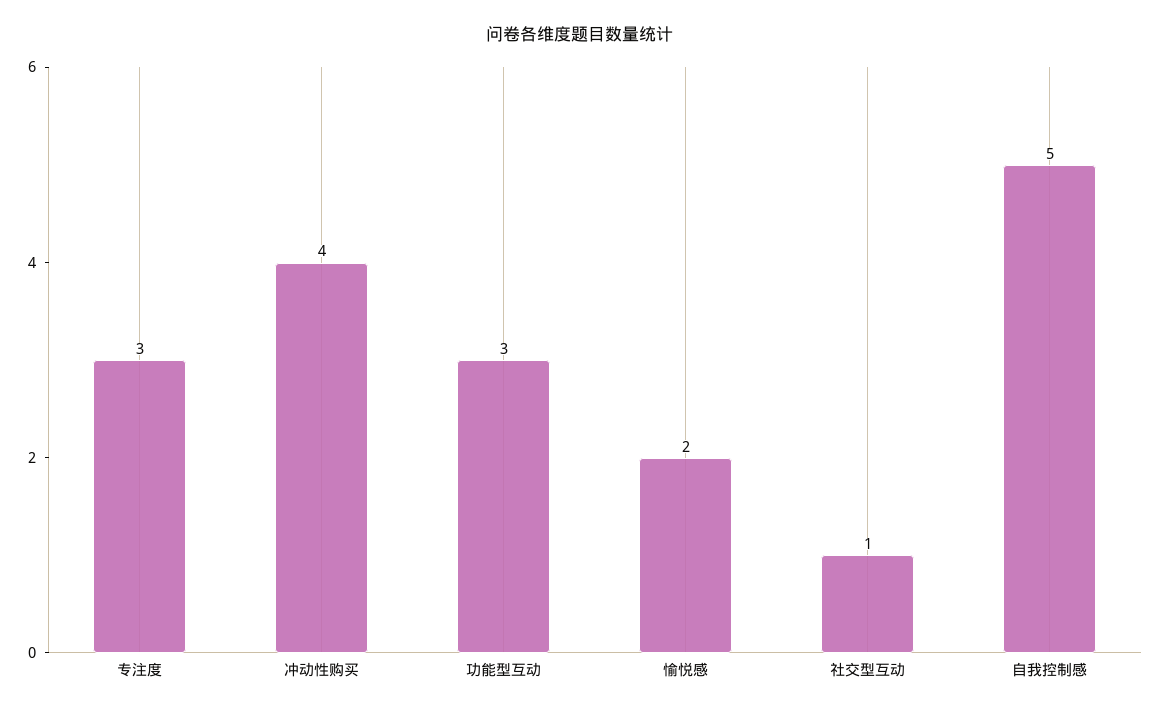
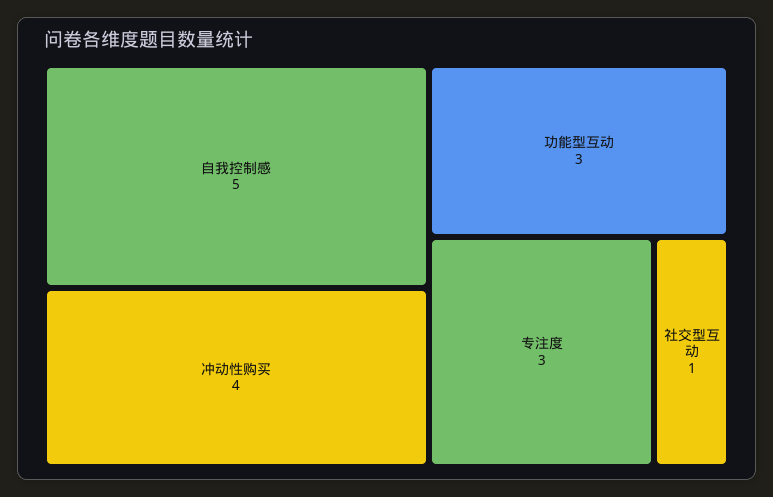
  {
    "专注度": 3,
    "冲动性购买": 4,
    "功能型互动": 3,
-   "愉悦感": 2,
    "社交型互动": 1,
    "自我控制感": 5
  }

